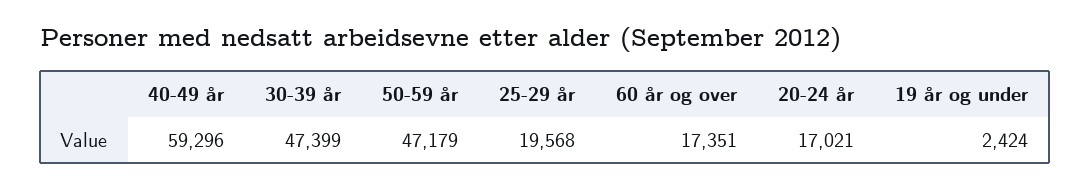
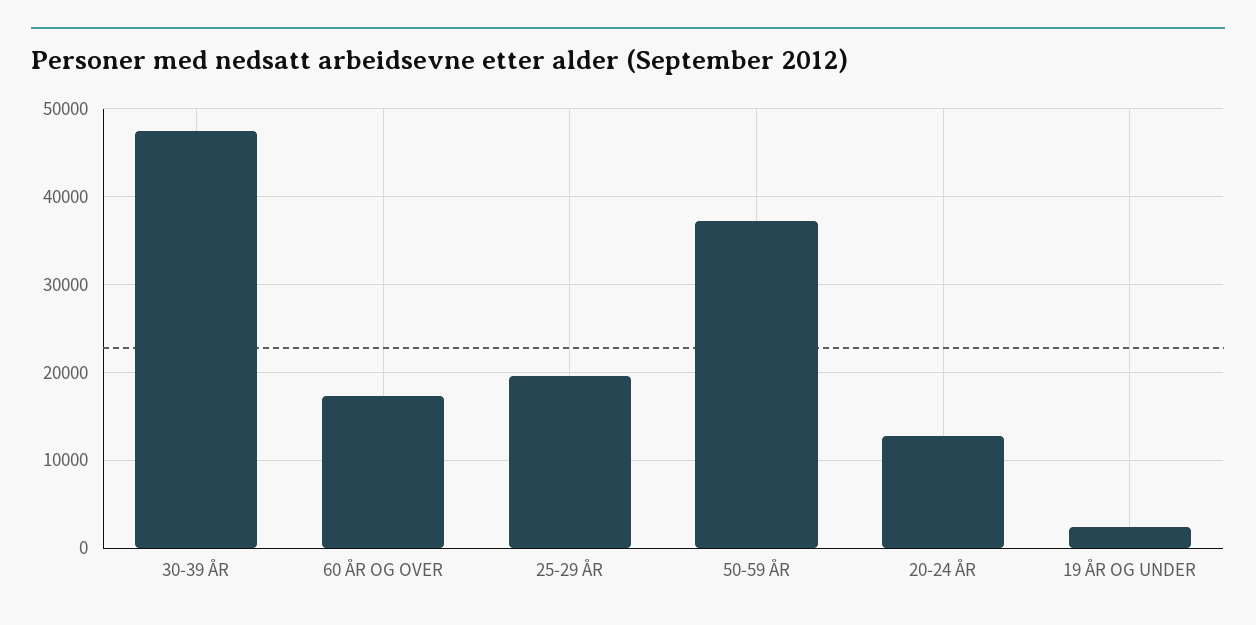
  {
-   "40-49 år": 59296,
    "30-39 år": 47399,
-   "50-59 år": 47179,
+   "50-59 år": 37000,
    "25-29 år": 19568,
    "60 år og over": 17351,
-   "20-24 år": 17021,
+   "20-24 år": 13000,
    "19 år og under": 2424
  }

